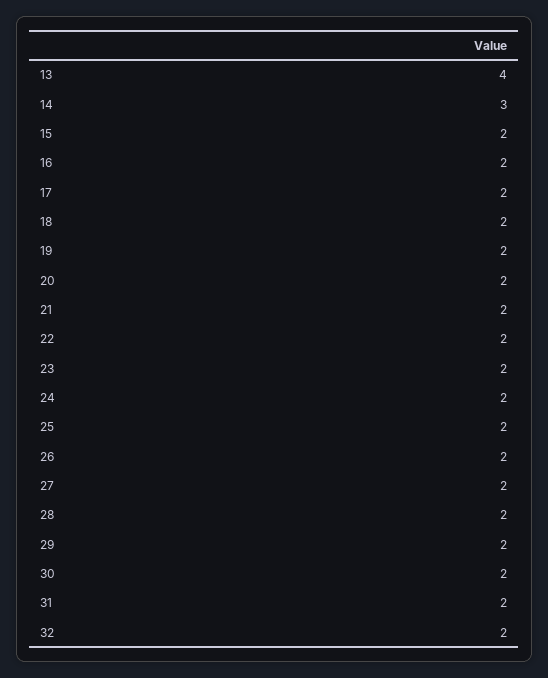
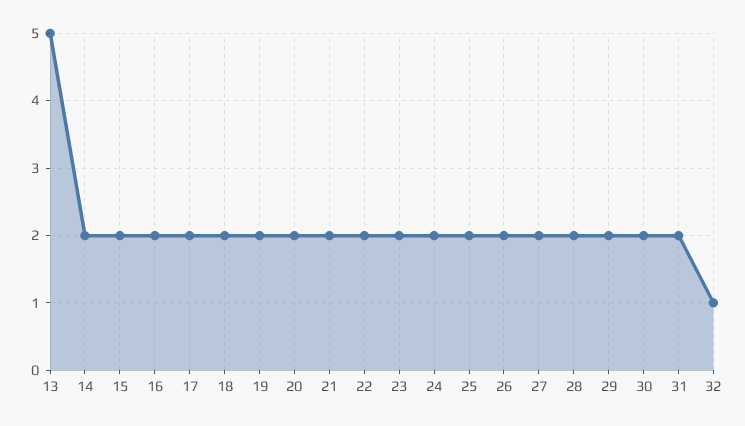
  {
-   "13": 4,
+   "13": 5,
-   "14": 3,
+   "14": 2,
    "15": 2,
    "16": 2,
    "17": 2,
    "18": 2,
    "19": 2,
    "20": 2,
    "21": 2,
    "22": 2,
    "23": 2,
    "24": 2,
    "25": 2,
    "26": 2,
    "27": 2,
    "28": 2,
    "29": 2,
    "30": 2,
    "31": 2,
-   "32": 2
+   "32": 1
  }

